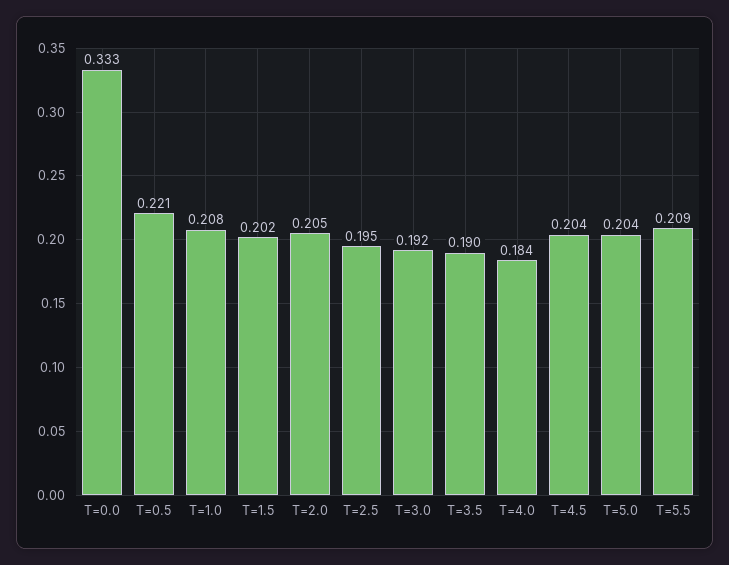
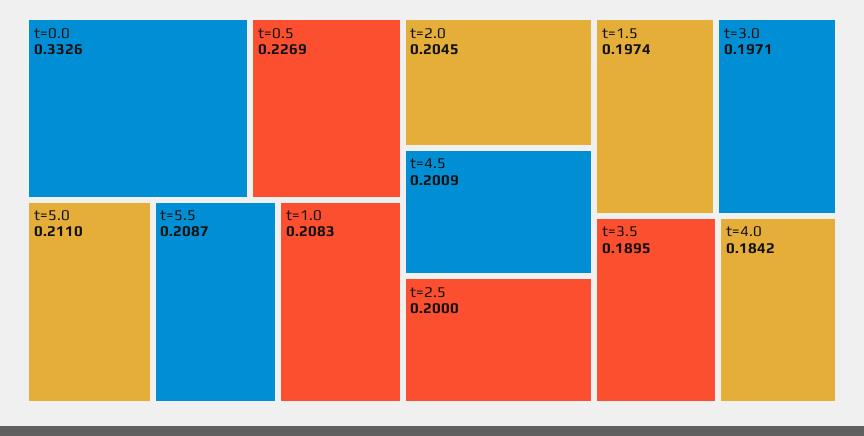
  {
    "T=0.0": 0.3326,
-   "T=0.5": 0.221,
+   "T=0.5": 0.2269,
    "T=1.0": 0.2083,
-   "T=1.5": 0.202,
+   "T=1.5": 0.1974,
    "T=2.0": 0.2045,
-   "T=2.5": 0.195,
+   "T=2.5": 0.2,
-   "T=3.0": 0.192,
+   "T=3.0": 0.1971,
    "T=3.5": 0.1895,
    "T=4.0": 0.1842,
-   "T=4.5": 0.204,
+   "T=4.5": 0.2009,
-   "T=5.0": 0.204,
+   "T=5.0": 0.211,
    "T=5.5": 0.2087
  }

